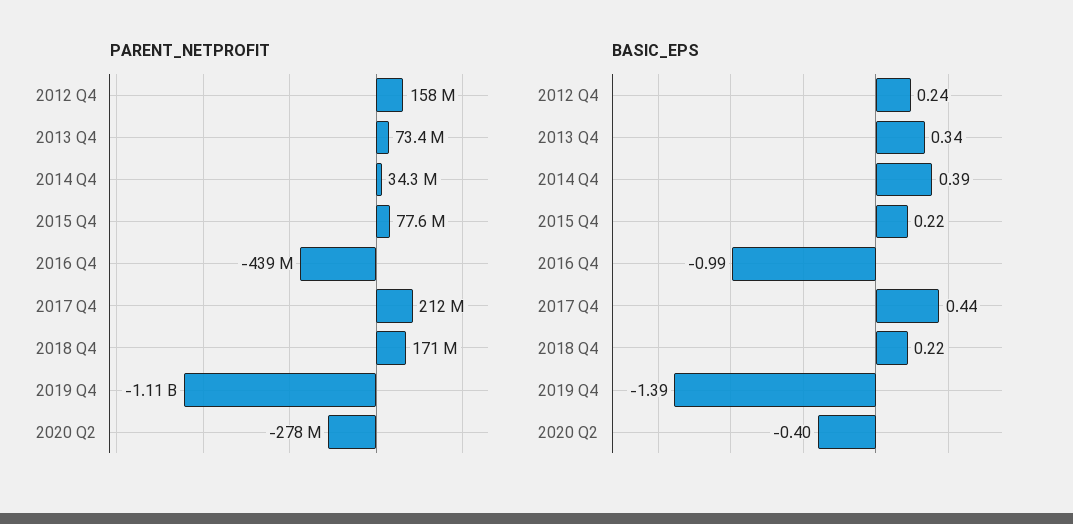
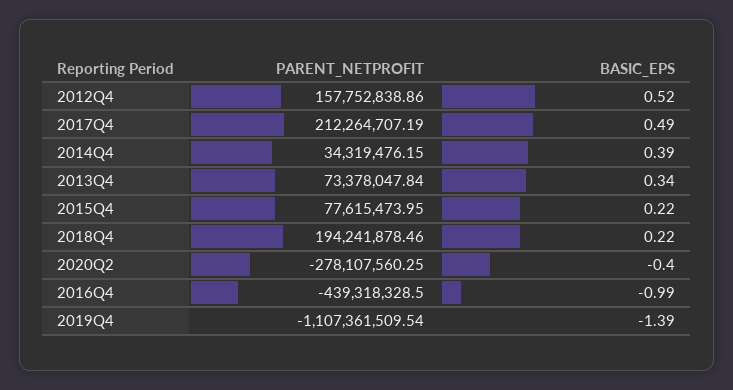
  {
    "PARENT_NETPROFIT": {
      "2012 Q4": 157752838.86,
      "2013 Q4": 73378047.84,
      "2014 Q4": 34319476.15,
      "2015 Q4": 77615473.95,
      "2016 Q4": -439318328.5,
      "2017 Q4": 212264707.19,
-     "2018 Q4": 171000000,
+     "2018 Q4": 194241878.46,
      "2019 Q4": -1107361509.54,
      "2020 Q2": -278107560.25
    },
    "BASIC_EPS": {
-     "2012 Q4": 0.24,
+     "2012 Q4": 0.52,
      "2013 Q4": 0.34,
      "2014 Q4": 0.39,
      "2015 Q4": 0.22,
      "2016 Q4": -0.99,
-     "2017 Q4": 0.44,
+     "2017 Q4": 0.49,
      "2018 Q4": 0.22,
      "2019 Q4": -1.39,
      "2020 Q2": -0.4
    }
  }

